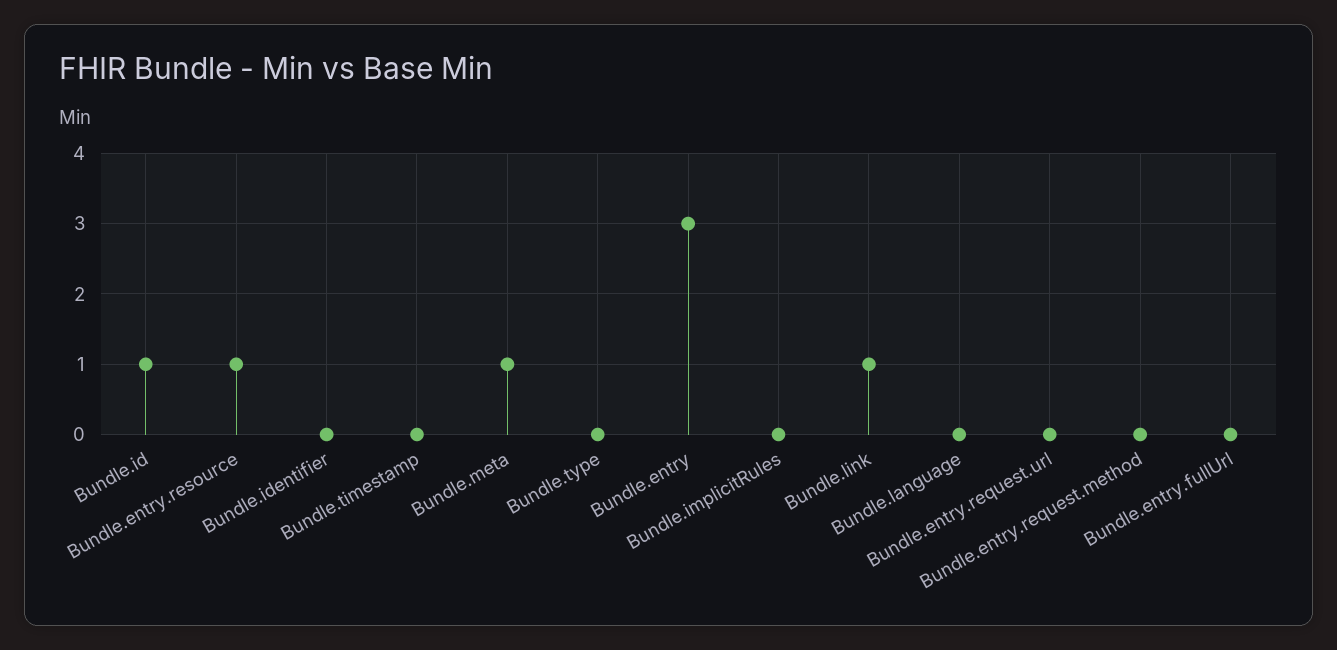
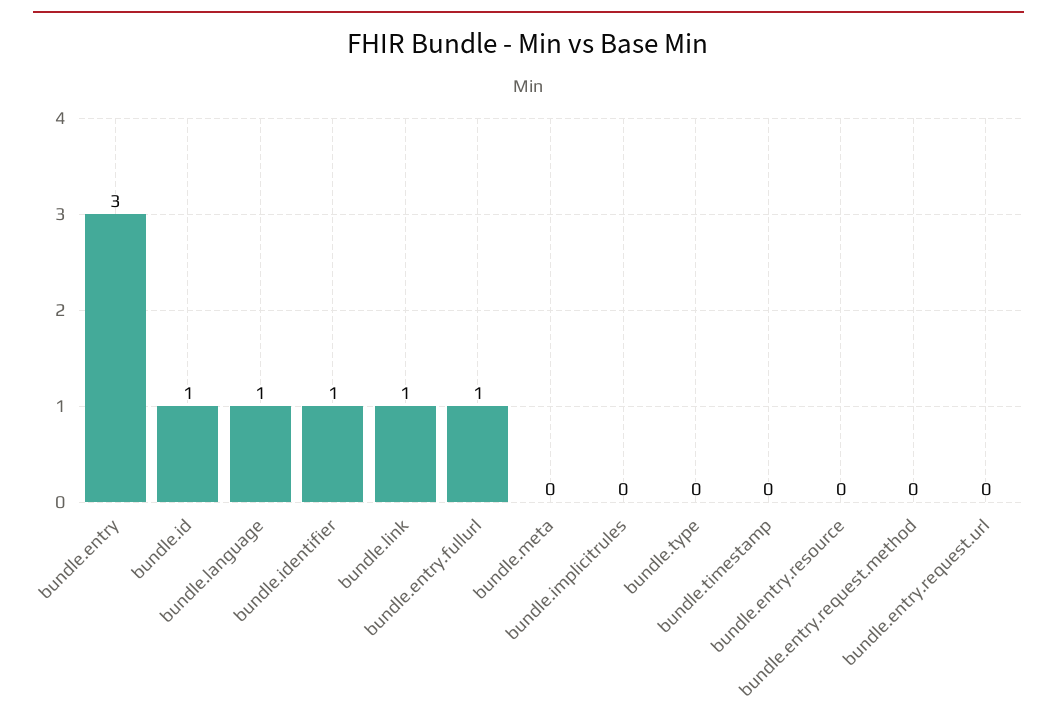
  {
    "Bundle.id": 1,
-   "Bundle.entry.resource": 1,
+   "Bundle.entry.resource": 0,
-   "Bundle.identifier": 0,
+   "Bundle.identifier": 1,
    "Bundle.timestamp": 0,
-   "Bundle.meta": 1,
+   "Bundle.meta": 0,
    "Bundle.type": 0,
    "Bundle.entry": 3,
    "Bundle.implicitRules": 0,
    "Bundle.link": 1,
-   "Bundle.language": 0,
+   "Bundle.language": 1,
    "Bundle.entry.request.url": 0,
    "Bundle.entry.request.method": 0,
-   "Bundle.entry.fullUrl": 0
+   "Bundle.entry.fullUrl": 1
  }

